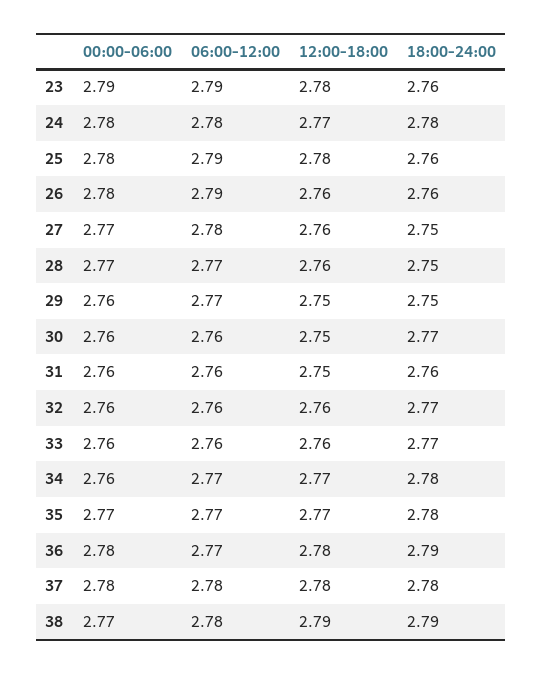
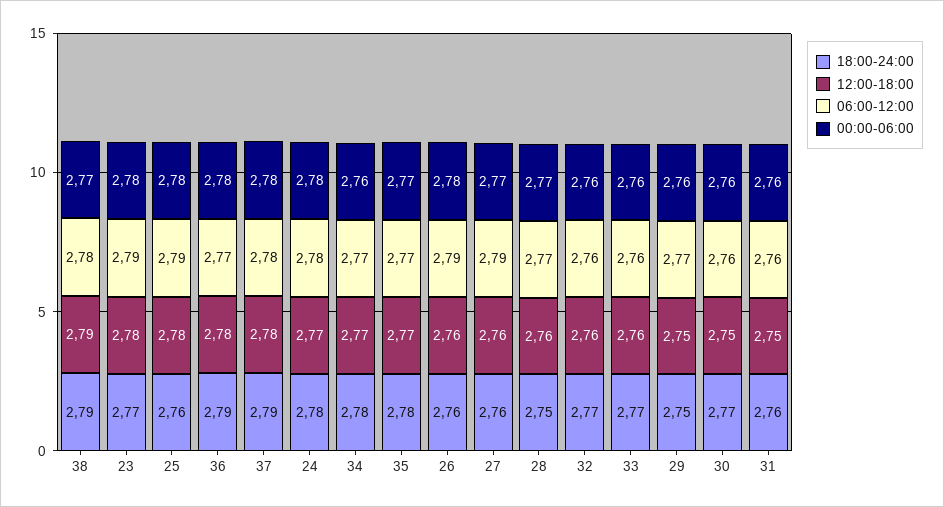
  {
    "00:00-06:00": {
-     "23": 2.79,
+     "23": 2.78,
      "24": 2.78,
      "25": 2.78,
      "26": 2.78,
      "27": 2.77,
      "28": 2.77,
      "29": 2.76,
      "30": 2.76,
      "31": 2.76,
      "32": 2.76,
      "33": 2.76,
      "34": 2.76,
      "35": 2.77,
      "36": 2.78,
      "37": 2.78,
      "38": 2.77
    },
    "06:00-12:00": {
      "23": 2.79,
      "24": 2.78,
      "25": 2.79,
      "26": 2.79,
-     "27": 2.78,
+     "27": 2.79,
      "28": 2.77,
      "29": 2.77,
      "30": 2.76,
      "31": 2.76,
      "32": 2.76,
      "33": 2.76,
      "34": 2.77,
      "35": 2.77,
      "36": 2.77,
      "37": 2.78,
      "38": 2.78
    },
    "12:00-18:00": {
      "23": 2.78,
      "24": 2.77,
      "25": 2.78,
      "26": 2.76,
      "27": 2.76,
      "28": 2.76,
      "29": 2.75,
      "30": 2.75,
      "31": 2.75,
      "32": 2.76,
      "33": 2.76,
      "34": 2.77,
      "35": 2.77,
      "36": 2.78,
      "37": 2.78,
      "38": 2.79
    },
    "18:00-24:00": {
-     "23": 2.76,
+     "23": 2.77,
      "24": 2.78,
      "25": 2.76,
      "26": 2.76,
-     "27": 2.75,
+     "27": 2.76,
      "28": 2.75,
      "29": 2.75,
      "30": 2.77,
      "31": 2.76,
      "32": 2.77,
      "33": 2.77,
      "34": 2.78,
      "35": 2.78,
      "36": 2.79,
-     "37": 2.78,
+     "37": 2.79,
      "38": 2.79
    }
  }

